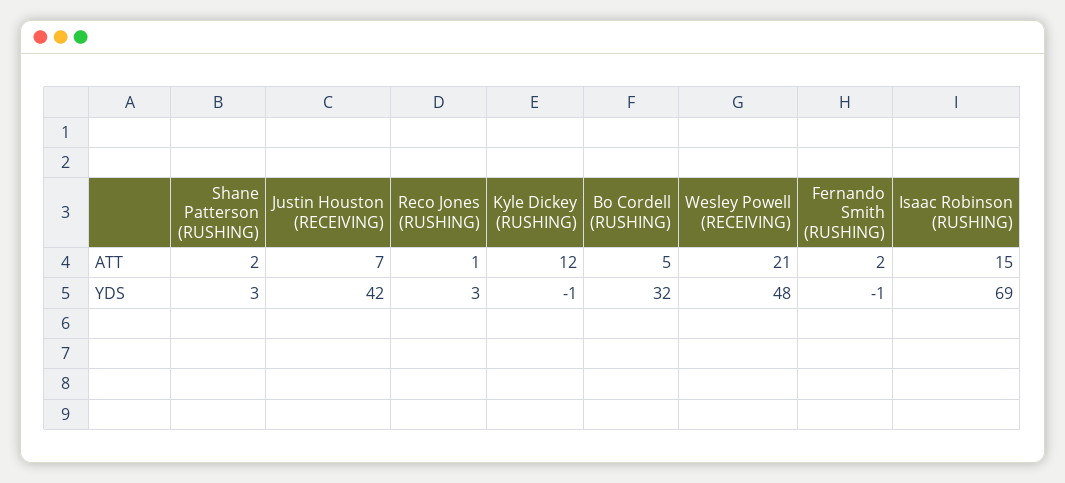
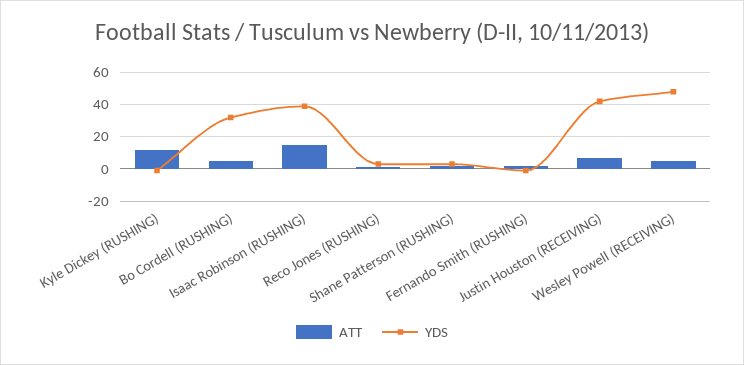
  {
    "ATT": {
      "Shane Patterson (RUSHING)": 2,
      "Justin Houston (RECEIVING)": 7,
      "Reco Jones (RUSHING)": 1,
      "Kyle Dickey (RUSHING)": 12,
      "Bo Cordell (RUSHING)": 5,
-     "Wesley Powell (RECEIVING)": 21,
+     "Wesley Powell (RECEIVING)": 5,
      "Fernando Smith (RUSHING)": 2,
      "Isaac Robinson (RUSHING)": 15
    },
    "YDS": {
      "Shane Patterson (RUSHING)": 3,
      "Justin Houston (RECEIVING)": 42,
      "Reco Jones (RUSHING)": 3,
      "Kyle Dickey (RUSHING)": -1,
      "Bo Cordell (RUSHING)": 32,
      "Wesley Powell (RECEIVING)": 48,
      "Fernando Smith (RUSHING)": -1,
-     "Isaac Robinson (RUSHING)": 69
+     "Isaac Robinson (RUSHING)": 40
    }
  }

